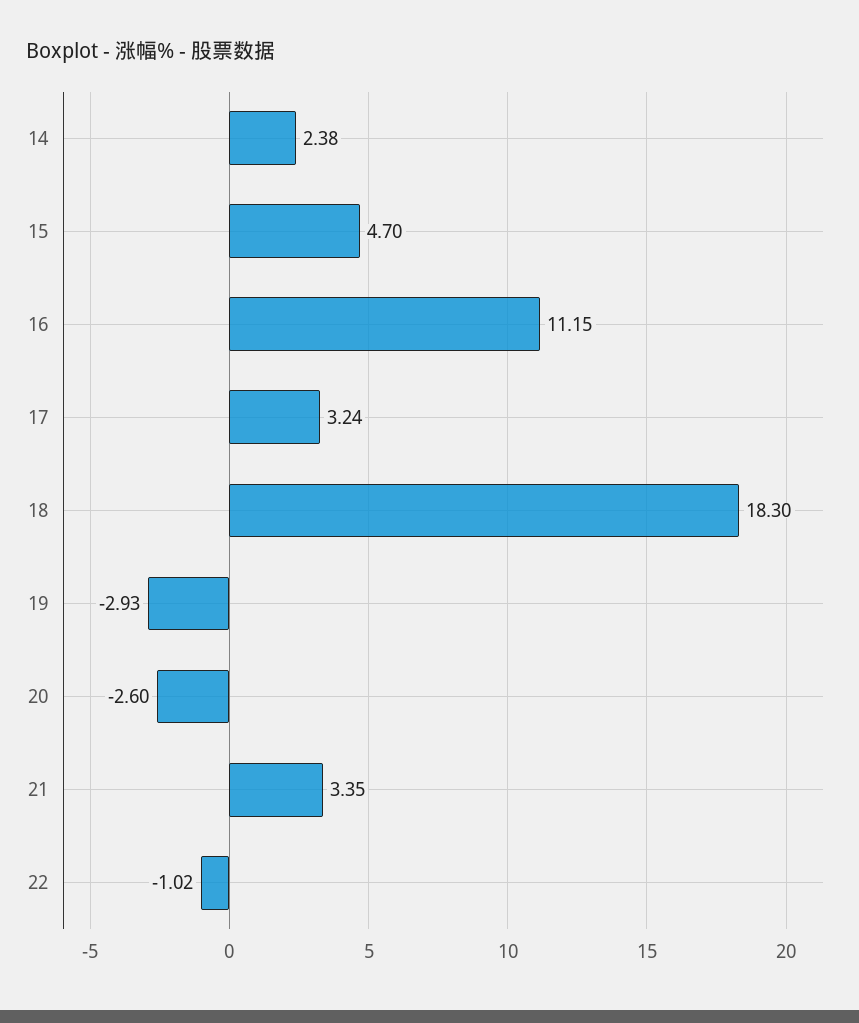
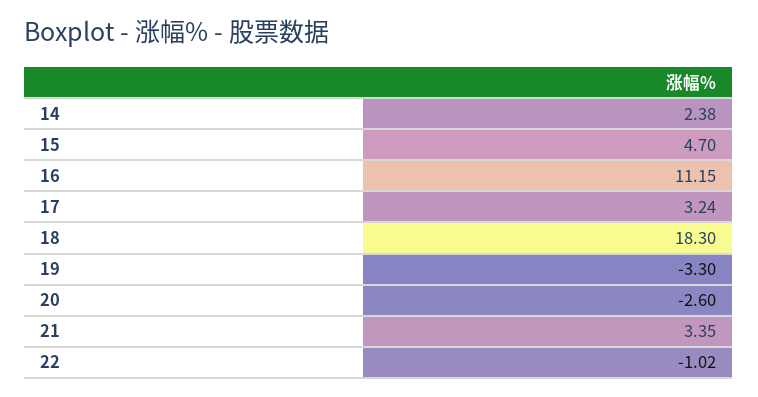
  {
    "14": 2.38,
    "15": 4.7,
    "16": 11.15,
    "17": 3.24,
    "18": 18.3,
-   "19": -2.93,
+   "19": -3.3,
    "20": -2.6,
    "21": 3.35,
    "22": -1.02
  }

